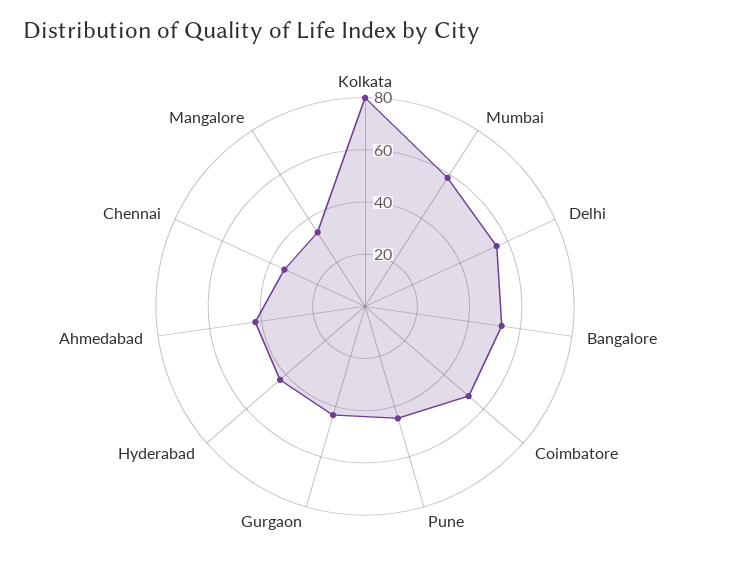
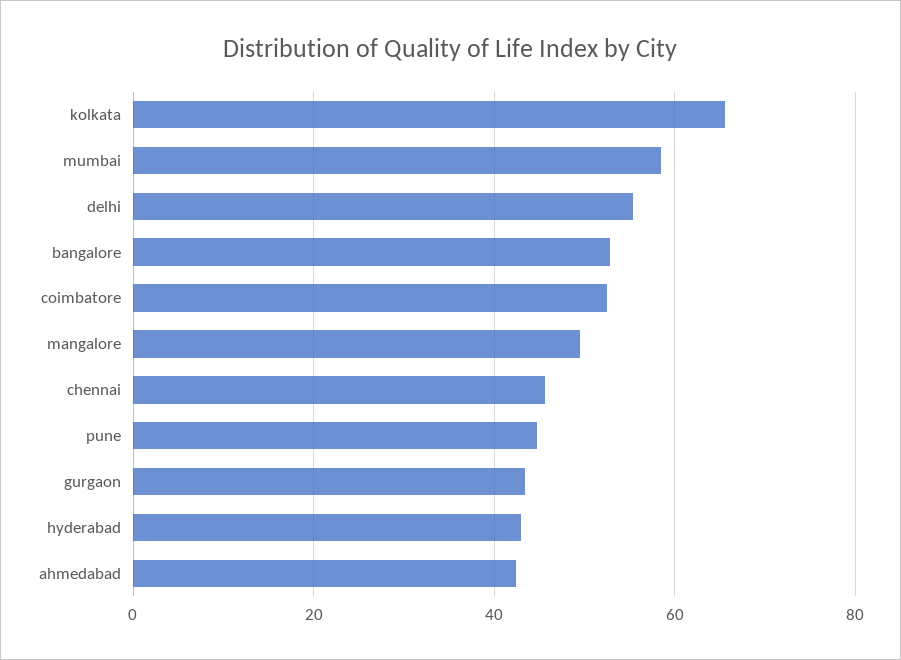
  {
-   "Kolkata": 80,
+   "Kolkata": 66,
    "Mumbai": 58,
    "Delhi": 56,
    "Bangalore": 52,
    "Coimbatore": 52,
    "Pune": 44,
    "Gurgaon": 44,
    "Hyderabad": 42,
    "Ahmedabad": 42,
-   "Chennai": 35,
+   "Chennai": 46,
-   "Mangalore": 35
+   "Mangalore": 50
  }

